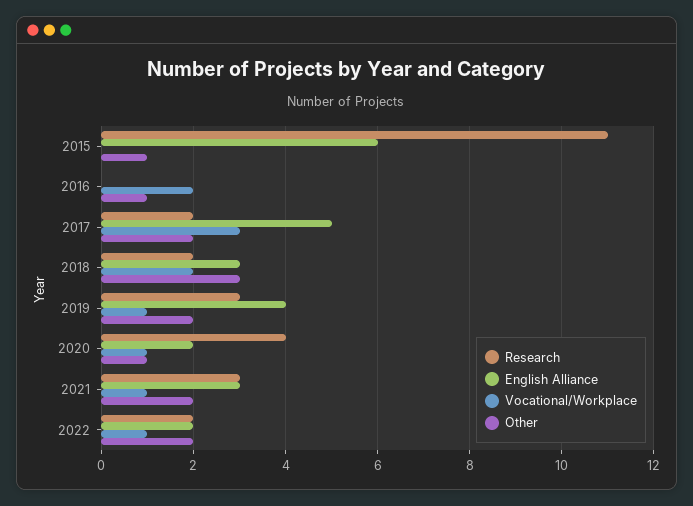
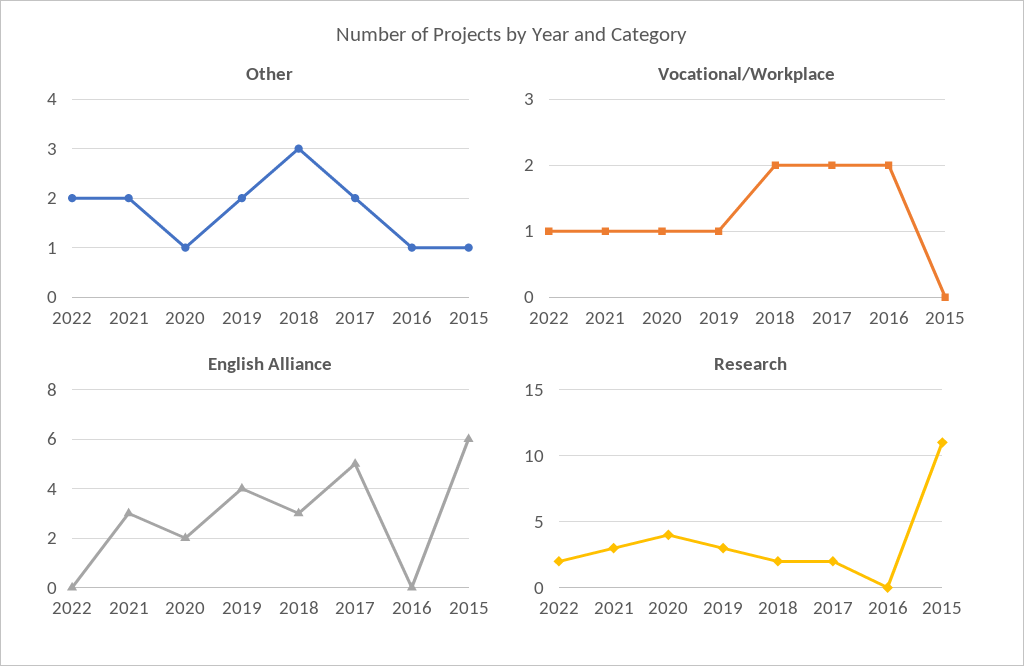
  {
    "Research": {
      "2015": 11,
      "2016": 0,
      "2017": 2,
      "2018": 2,
      "2019": 3,
      "2020": 4,
      "2021": 3,
      "2022": 2
    },
    "English Alliance": {
      "2015": 6,
      "2016": 0,
      "2017": 5,
      "2018": 3,
      "2019": 4,
      "2020": 2,
      "2021": 3,
-     "2022": 2
+     "2022": 0
    },
    "Vocational/Workplace": {
      "2015": 0,
      "2016": 2,
-     "2017": 3,
+     "2017": 2,
      "2018": 2,
      "2019": 1,
      "2020": 1,
      "2021": 1,
      "2022": 1
    },
    "Other": {
      "2015": 1,
      "2016": 1,
      "2017": 2,
      "2018": 3,
      "2019": 2,
      "2020": 1,
      "2021": 2,
      "2022": 2
    }
  }

